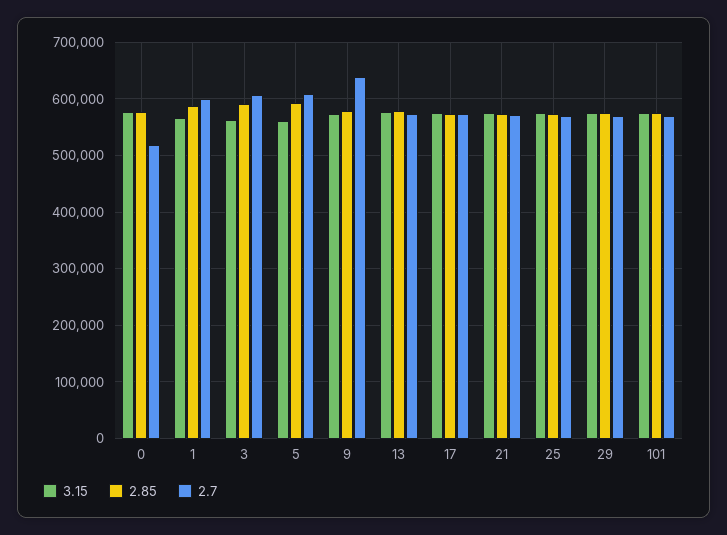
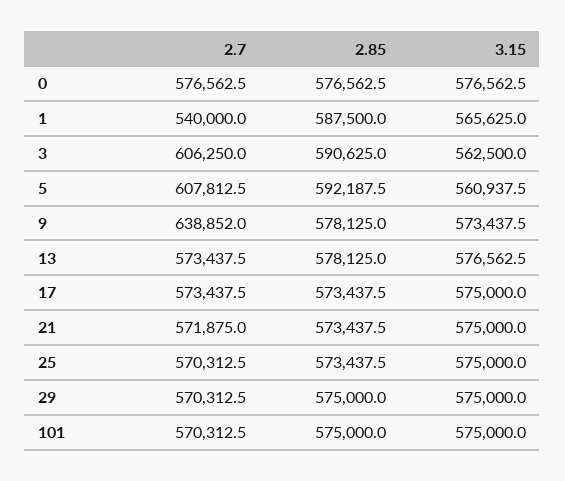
  {
    "3.15": {
      "0": 576562.5,
      "1": 565625,
      "3": 562500,
      "5": 560937.5,
      "9": 573437.5,
      "13": 576562.5,
      "17": 575000,
      "21": 575000,
      "25": 575000,
      "29": 575000,
      "101": 575000
    },
    "2.85": {
      "0": 576562.5,
      "1": 587500,
      "3": 590625,
      "5": 592187.5,
      "9": 578125,
      "13": 578125,
      "17": 573437.5,
      "21": 573437.5,
      "25": 573437.5,
      "29": 575000,
      "101": 575000
    },
    "2.7": {
-     "0": 520000,
+     "0": 576562.5,
-     "1": 600000,
+     "1": 540000,
      "3": 606250,
      "5": 607812.5,
      "9": 638852,
      "13": 573437.5,
      "17": 573437.5,
      "21": 571875,
      "25": 570312.5,
      "29": 570312.5,
      "101": 570312.5
    }
  }

